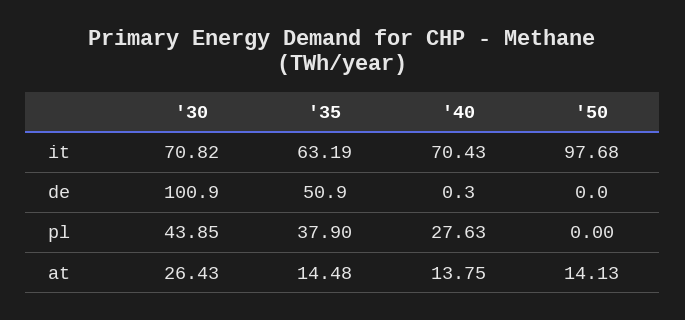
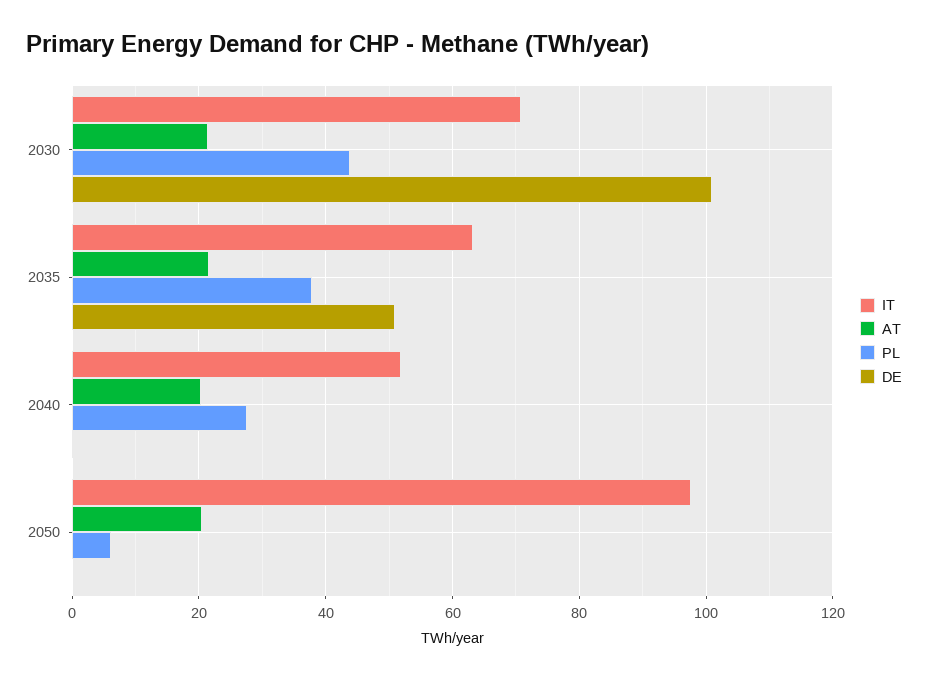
  {
    "it": {
      "'30": 70.82,
      "'35": 63.19,
-     "'40": 70.43,
+     "'40": 52,
      "'50": 97.68
    },
    "de": {
      "'30": 100.9,
      "'35": 50.9,
      "'40": 0.3,
      "'50": 0
    },
    "pl": {
      "'30": 43.85,
      "'35": 37.9,
      "'40": 27.63,
-     "'50": 0
+     "'50": 6
    },
    "at": {
-     "'30": 26.43,
+     "'30": 22,
-     "'35": 14.48,
+     "'35": 22,
-     "'40": 13.75,
+     "'40": 20,
-     "'50": 14.13
+     "'50": 20
    }
  }

